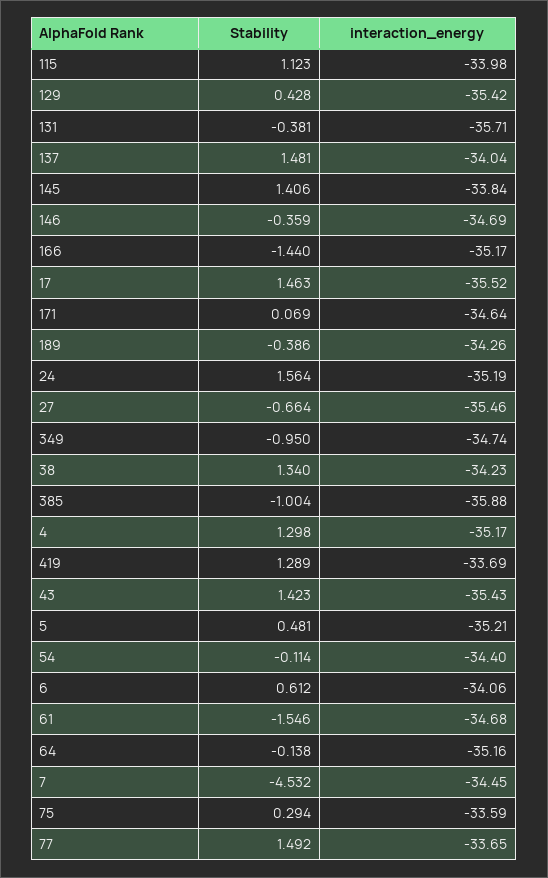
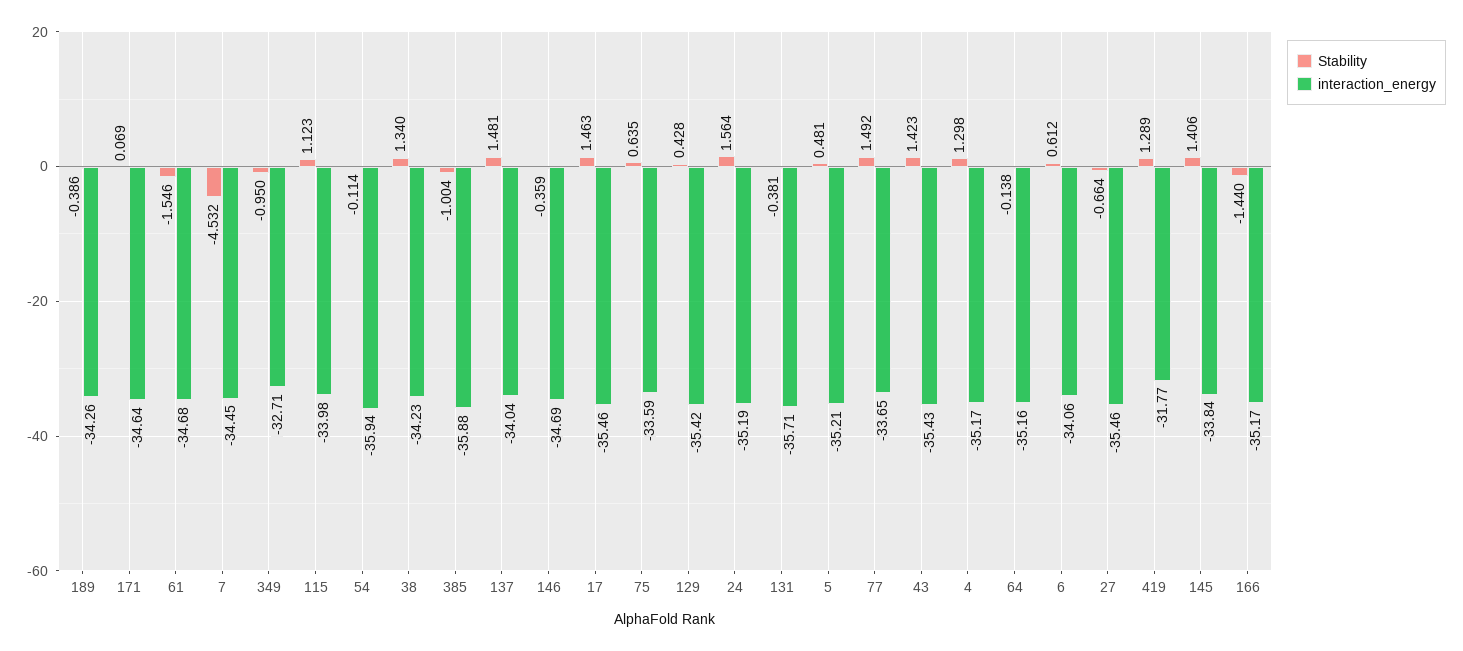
  {
    "Stability": {
      "115": 1.123,
      "129": 0.428,
      "131": -0.381,
      "137": 1.481,
      "145": 1.406,
      "146": -0.359,
      "166": -1.44,
      "17": 1.463,
      "171": 0.069,
      "189": -0.386,
      "24": 1.564,
      "27": -0.664,
      "349": -0.95,
      "38": 1.34,
      "385": -1.004,
      "4": 1.298,
      "419": 1.289,
      "43": 1.423,
      "5": 0.481,
      "54": -0.114,
      "6": 0.612,
      "61": -1.546,
      "64": -0.138,
      "7": -4.532,
-     "75": 0.294,
+     "75": 0.635,
      "77": 1.492
    },
    "interaction_energy": {
      "115": -33.98,
      "129": -35.42,
      "131": -35.71,
      "137": -34.04,
      "145": -33.84,
      "146": -34.69,
      "166": -35.17,
-     "17": -35.52,
+     "17": -35.46,
      "171": -34.64,
      "189": -34.26,
      "24": -35.19,
      "27": -35.46,
-     "349": -34.74,
+     "349": -32.71,
      "38": -34.23,
      "385": -35.88,
      "4": -35.17,
-     "419": -33.69,
+     "419": -31.77,
      "43": -35.43,
      "5": -35.21,
-     "54": -34.4,
+     "54": -35.94,
      "6": -34.06,
      "61": -34.68,
      "64": -35.16,
      "7": -34.45,
      "75": -33.59,
      "77": -33.65
    }
  }

